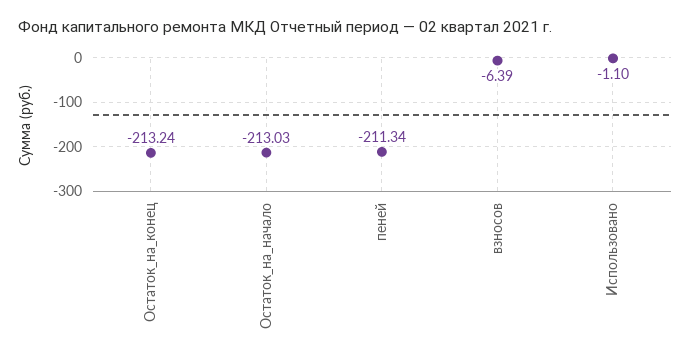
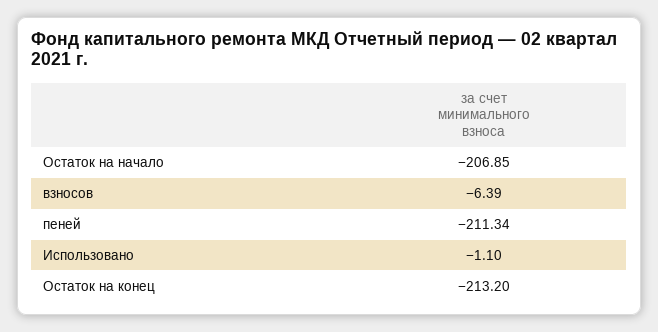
  {
-   "Остаток_на_конец": -213.24,
+   "Остаток_на_конец": -213.2,
-   "Остаток_на_начало": -213.03,
+   "Остаток_на_начало": -206.85,
    "пеней": -211.34,
    "взносов": -6.39,
    "Использовано": -1.1
  }

